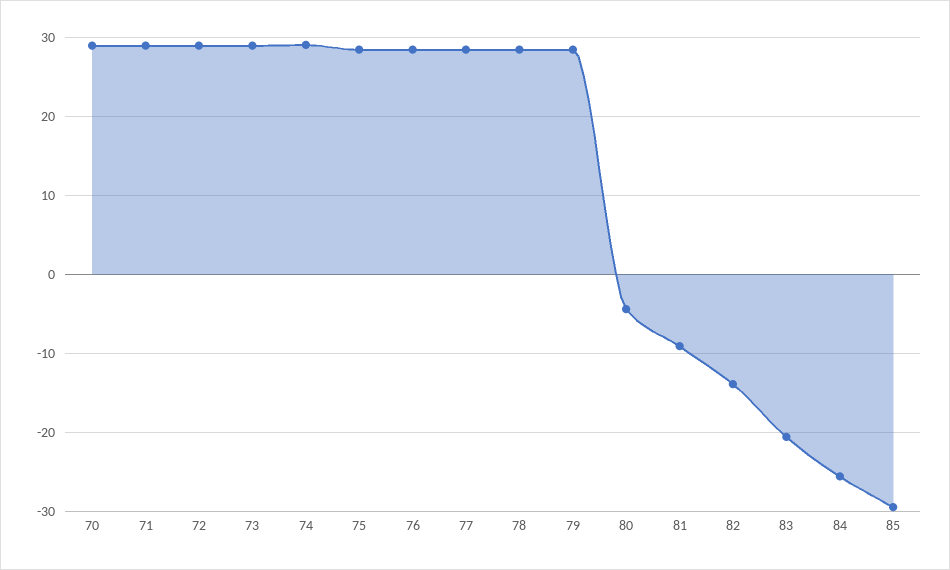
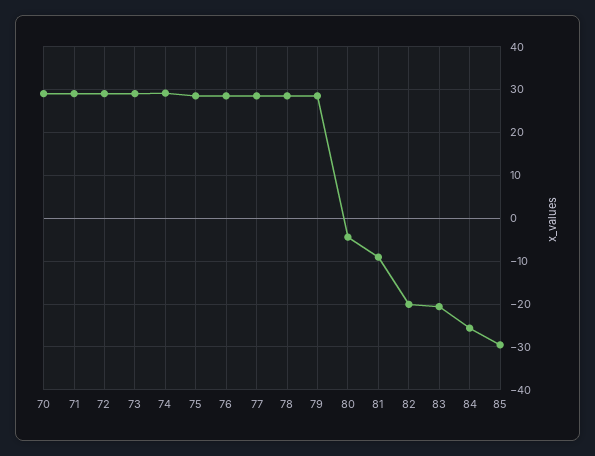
  {
    "70": 29,
    "71": 29,
    "72": 29,
    "73": 29,
    "74": 29,
    "75": 29,
    "76": 29,
    "77": 29,
    "78": 29,
    "79": 29,
    "80": -4,
    "81": -9,
-   "82": -14,
+   "82": -20,
    "83": -21,
    "84": -26,
    "85": -30
  }

